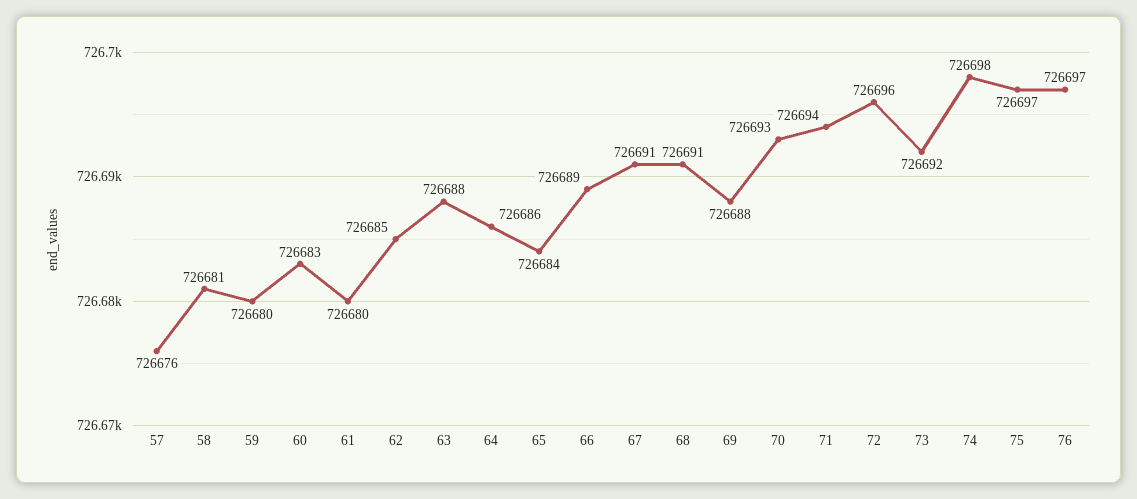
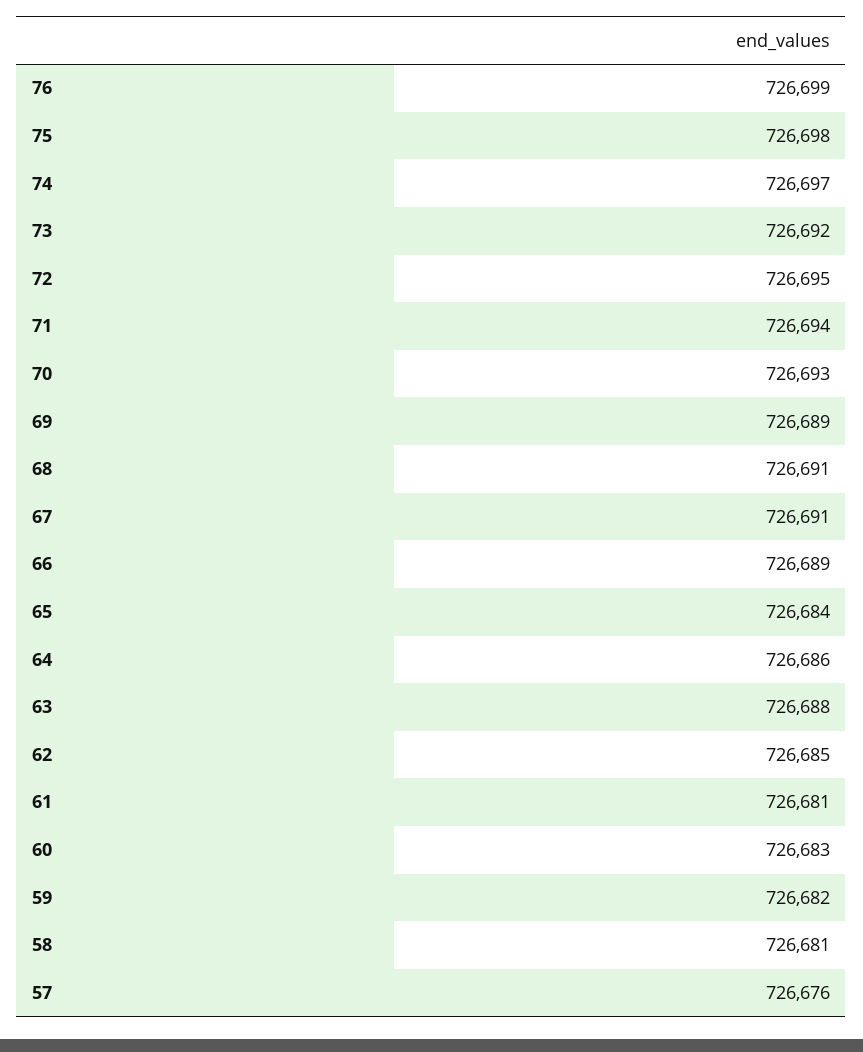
  {
    "57": 726676,
    "58": 726681,
-   "59": 726680,
+   "59": 726682,
    "60": 726683,
-   "61": 726680,
+   "61": 726681,
    "62": 726685,
    "63": 726688,
    "64": 726686,
    "65": 726684,
    "66": 726689,
    "67": 726691,
    "68": 726691,
-   "69": 726688,
+   "69": 726689,
    "70": 726693,
    "71": 726694,
-   "72": 726696,
+   "72": 726695,
    "73": 726692,
-   "74": 726698,
+   "74": 726697,
-   "75": 726697,
+   "75": 726698,
-   "76": 726697
+   "76": 726699
  }

